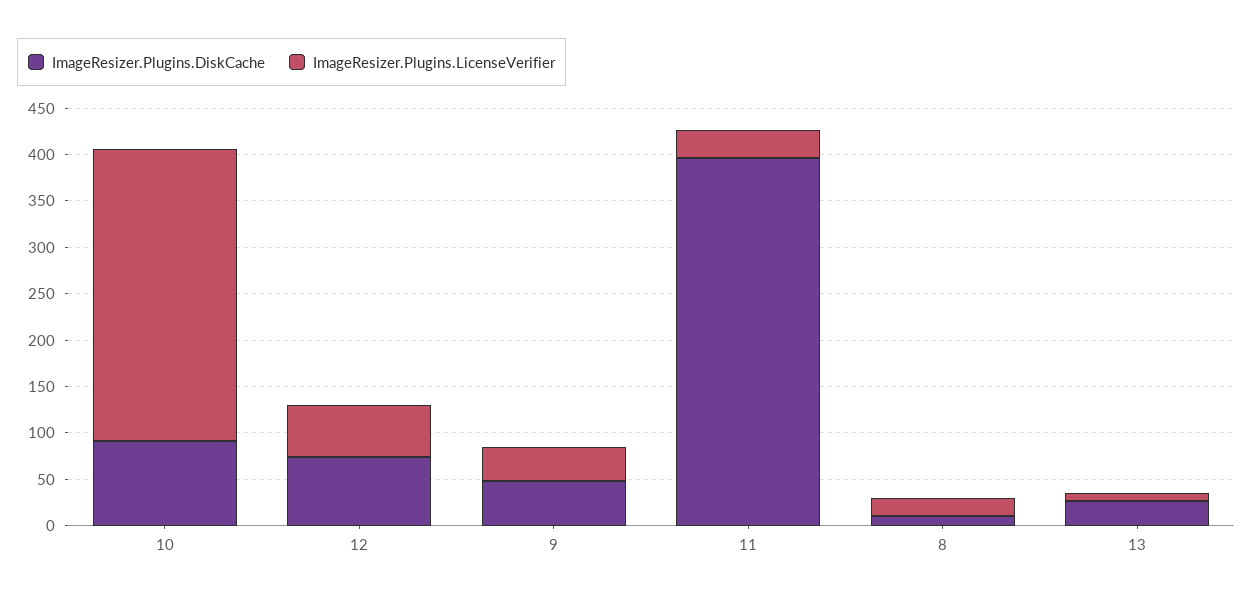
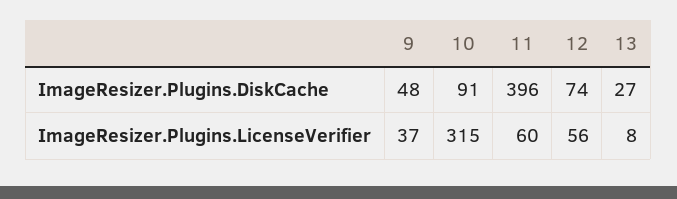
  {
    "ImageResizer.Plugins.DiskCache": {
      "10": 91,
      "12": 74,
      "9": 48,
      "11": 396,
-     "8": 10,
      "13": 27
    },
    "ImageResizer.Plugins.LicenseVerifier": {
      "10": 315,
      "12": 56,
      "9": 37,
-     "11": 30,
+     "11": 60,
-     "8": 20,
      "13": 8
    }
  }

